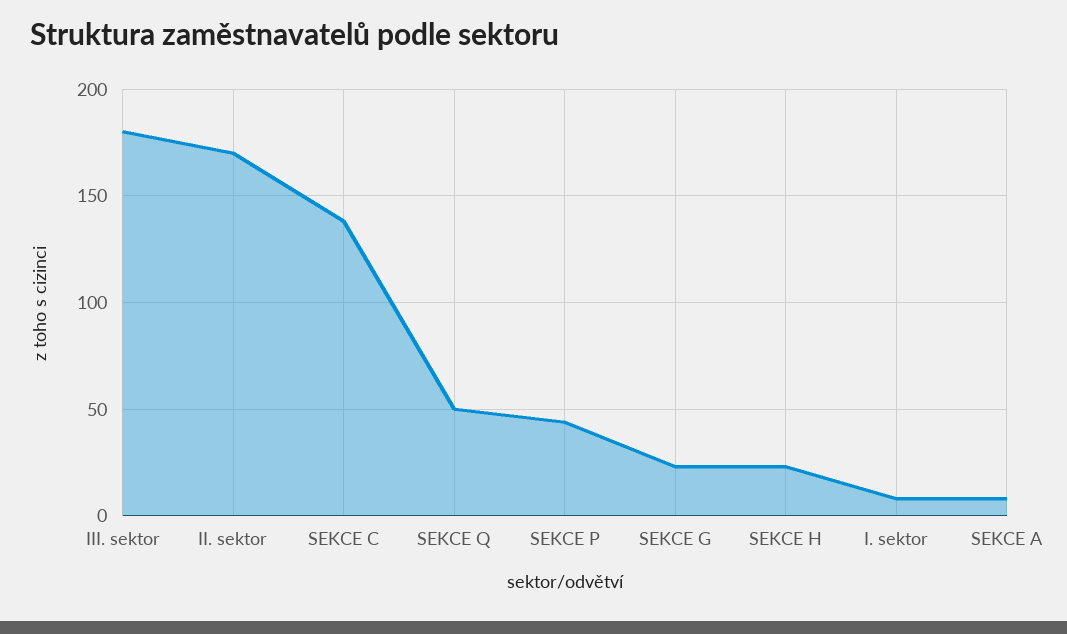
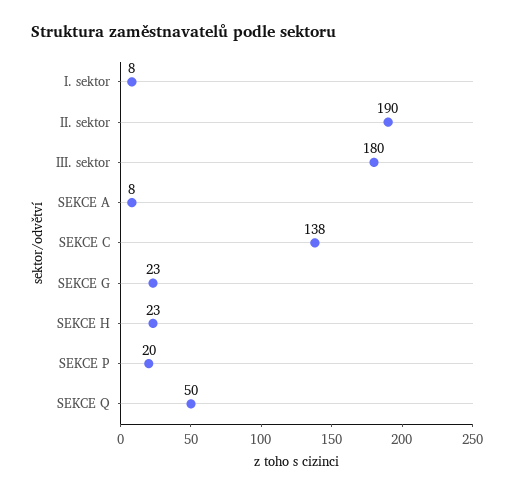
  {
    "III. sektor": 180,
-   "II. sektor": 170,
+   "II. sektor": 190,
    "SEKCE C": 138,
    "SEKCE Q": 50,
-   "SEKCE P": 45,
+   "SEKCE P": 20,
    "SEKCE G": 23,
    "SEKCE H": 23,
    "I. sektor": 8,
    "SEKCE A": 8
  }

